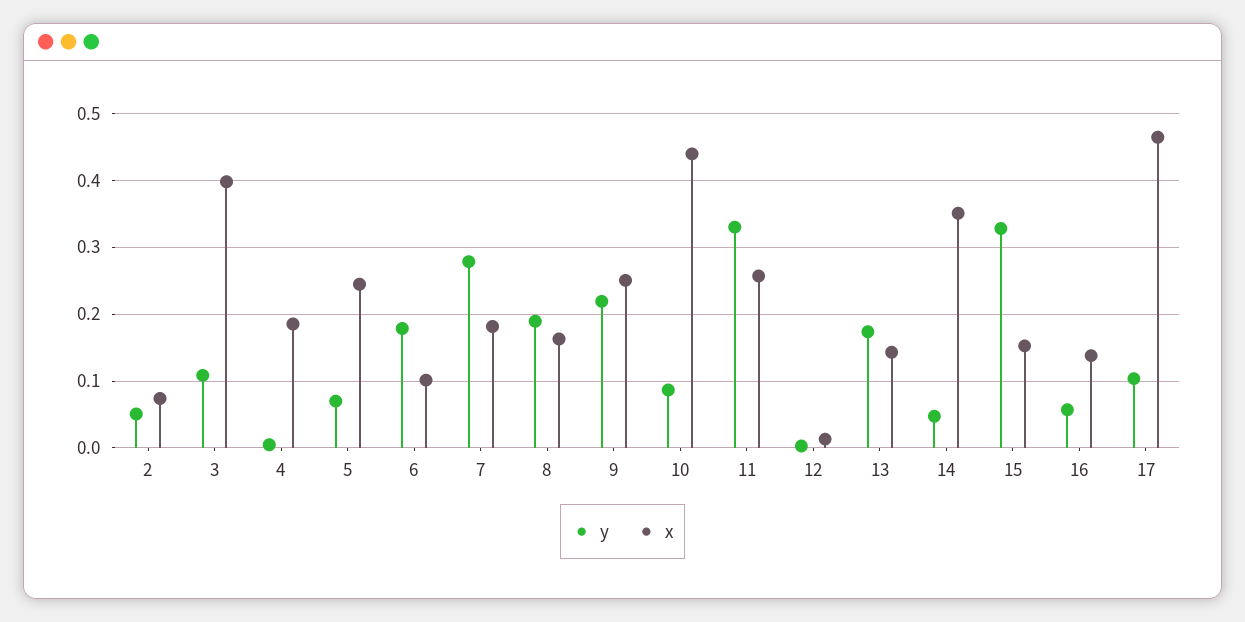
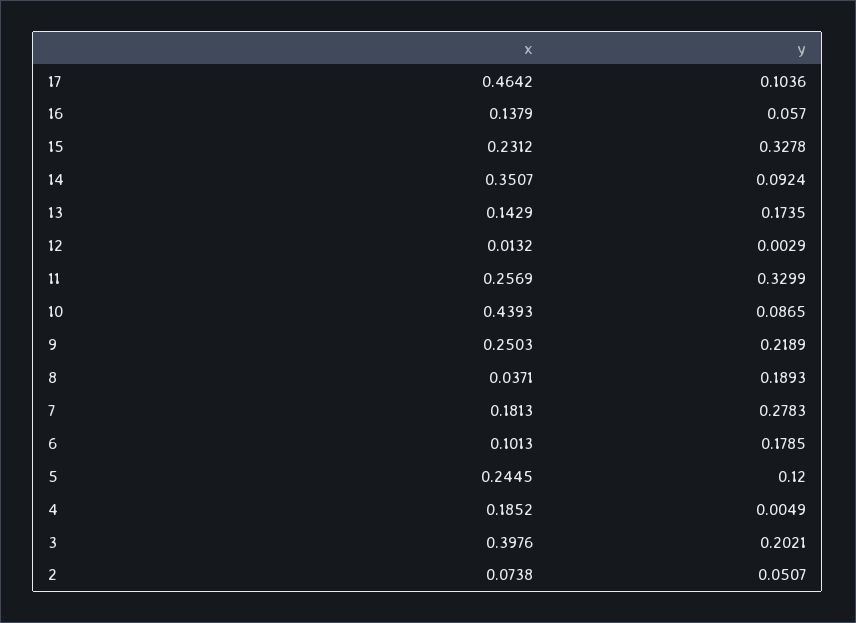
  {
    "y": {
      "2": 0.0507,
-     "3": 0.11,
+     "3": 0.2021,
      "4": 0.0049,
-     "5": 0.07,
+     "5": 0.12,
      "6": 0.1785,
      "7": 0.2783,
      "8": 0.1893,
      "9": 0.2189,
      "10": 0.0865,
      "11": 0.3299,
      "12": 0.0029,
      "13": 0.1735,
-     "14": 0.05,
+     "14": 0.0924,
      "15": 0.3278,
      "16": 0.057,
      "17": 0.1036
    },
    "x": {
      "2": 0.0738,
      "3": 0.3976,
      "4": 0.1852,
      "5": 0.2445,
      "6": 0.1013,
      "7": 0.1813,
-     "8": 0.16,
+     "8": 0.0371,
      "9": 0.2503,
      "10": 0.4393,
      "11": 0.2569,
      "12": 0.0132,
      "13": 0.1429,
      "14": 0.3507,
-     "15": 0.15,
+     "15": 0.2312,
      "16": 0.1379,
      "17": 0.4642
    }
  }

